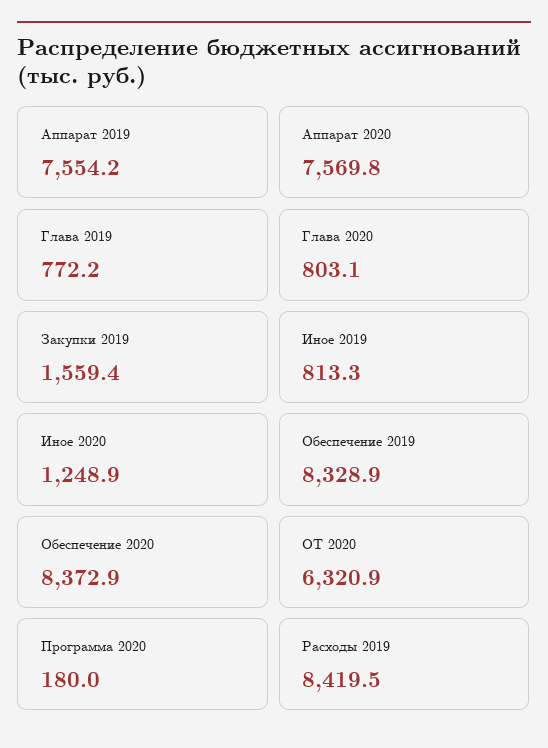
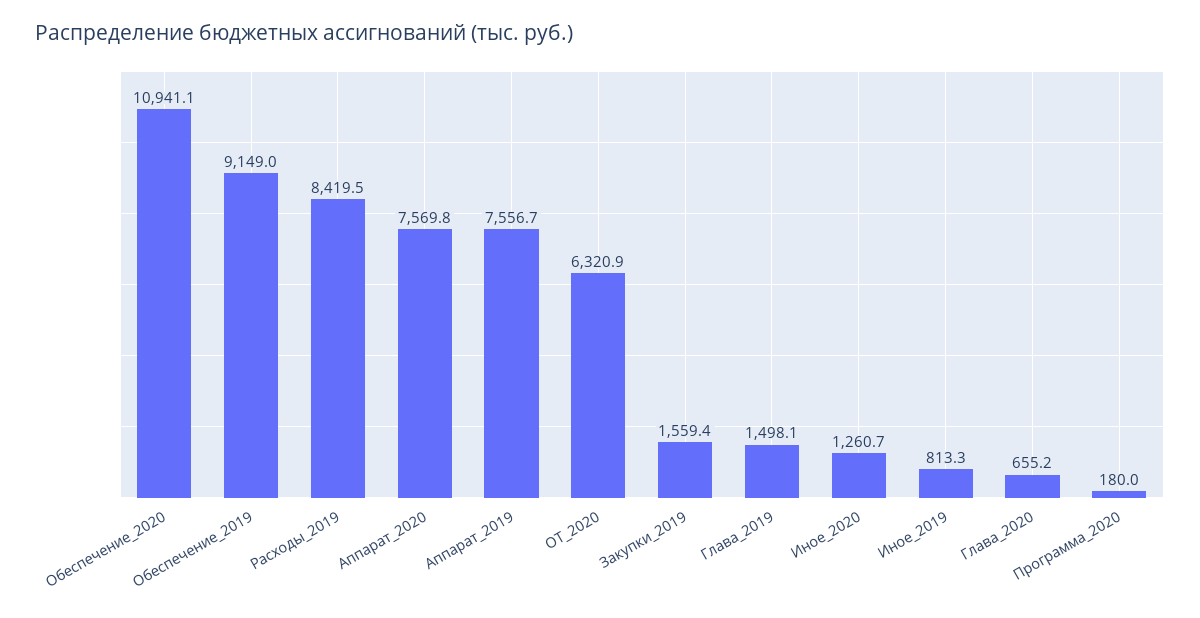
  {
-   "Аппарат 2019": 7554.2,
+   "Аппарат 2019": 7556.7,
    "Аппарат 2020": 7569.8,
-   "Глава 2019": 772.2,
+   "Глава 2019": 1498.1,
-   "Глава 2020": 803.1,
+   "Глава 2020": 655.2,
    "Закупки 2019": 1559.4,
    "Иное 2019": 813.3,
-   "Иное 2020": 1248.9,
+   "Иное 2020": 1260.7,
-   "Обеспечение 2019": 8328.9,
+   "Обеспечение 2019": 9149,
-   "Обеспечение 2020": 8372.9,
+   "Обеспечение 2020": 10941.1,
    "ОТ 2020": 6320.9,
    "Программа 2020": 180,
    "Расходы 2019": 8419.5
  }

